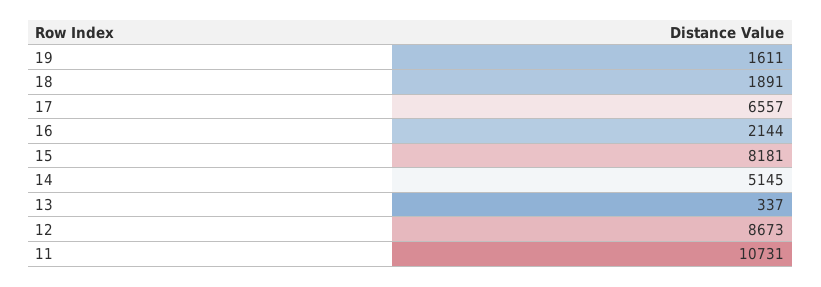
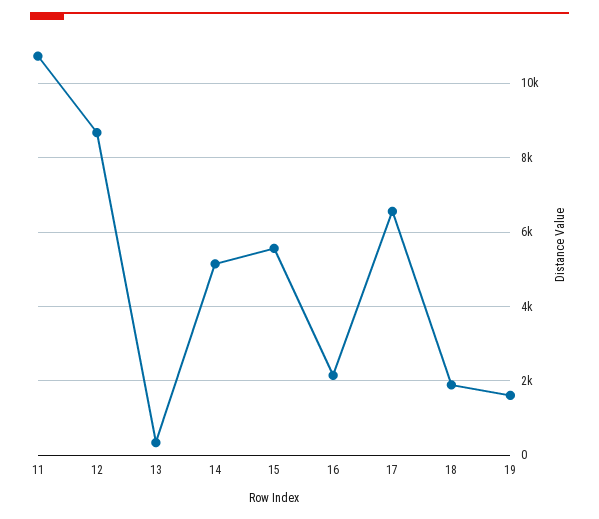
  {
    "19": 1611,
    "18": 1891,
    "17": 6557,
    "16": 2144,
-   "15": 8181,
+   "15": 5600,
    "14": 5145,
    "13": 337,
    "12": 8673,
    "11": 10731
  }

